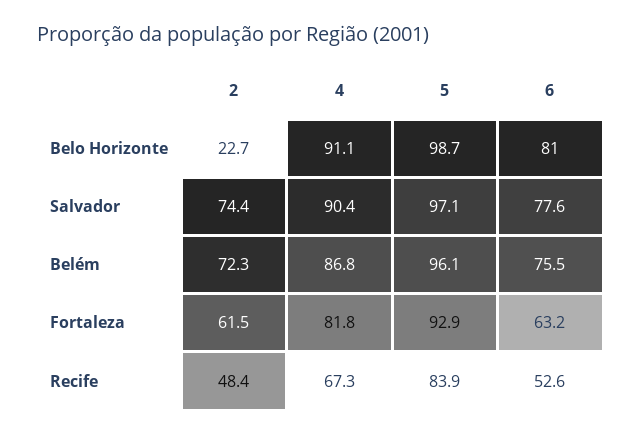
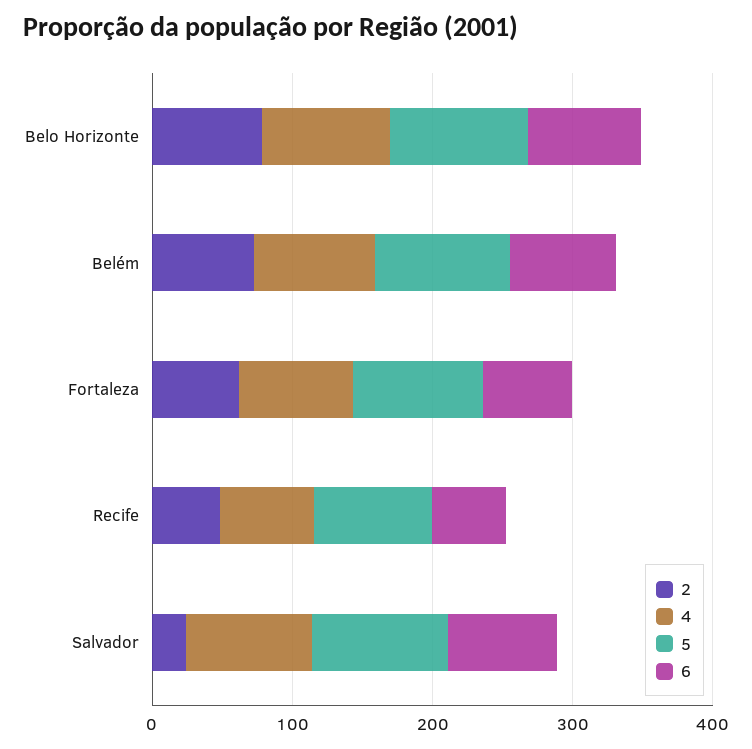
  {
    "2": {
-     "Belo Horizonte": 22.7,
+     "Belo Horizonte": 80,
-     "Salvador": 74.4,
+     "Salvador": 20,
      "Belém": 72.3,
      "Fortaleza": 61.5,
      "Recife": 48.4
    },
    "4": {
      "Belo Horizonte": 91.1,
      "Salvador": 90.4,
      "Belém": 86.8,
      "Fortaleza": 81.8,
      "Recife": 67.3
    },
    "5": {
      "Belo Horizonte": 98.7,
      "Salvador": 97.1,
      "Belém": 96.1,
      "Fortaleza": 92.9,
      "Recife": 83.9
    },
    "6": {
      "Belo Horizonte": 81,
      "Salvador": 77.6,
      "Belém": 75.5,
      "Fortaleza": 63.2,
      "Recife": 52.6
    }
  }

